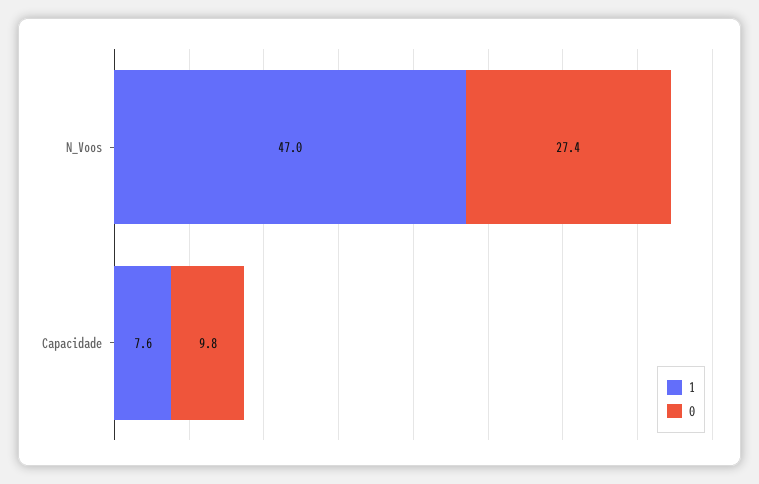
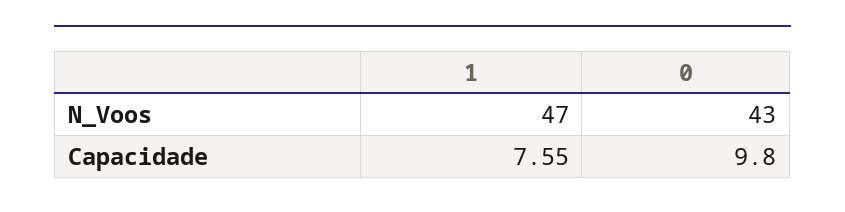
  {
    "1": {
      "N_Voos": 47,
      "Capacidade": 7.55
    },
    "0": {
-     "N_Voos": 27.4,
+     "N_Voos": 43,
      "Capacidade": 9.8
    }
  }

